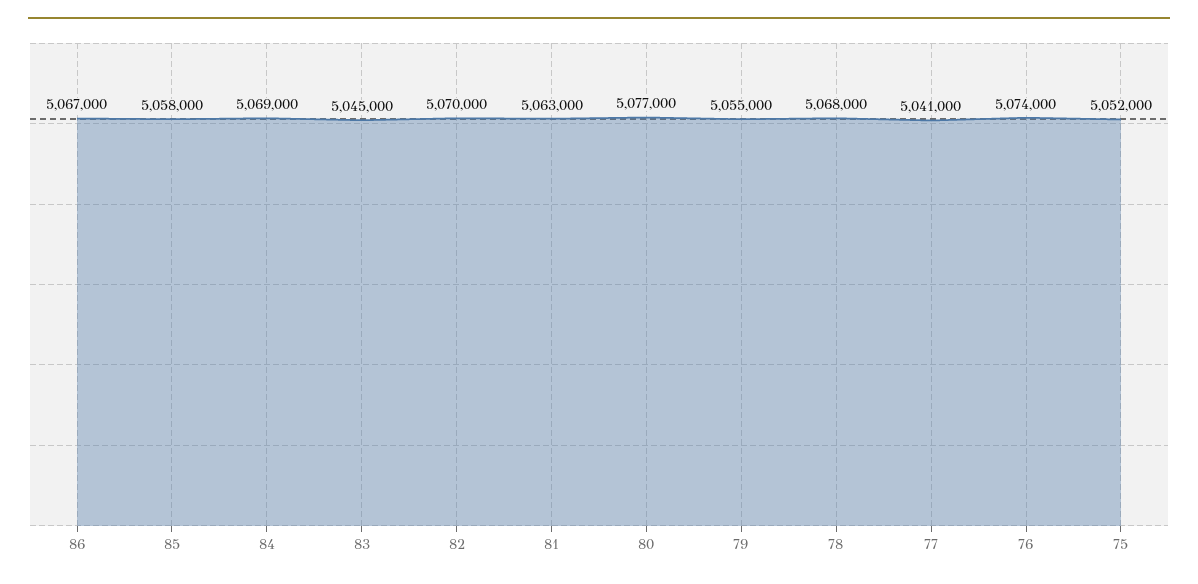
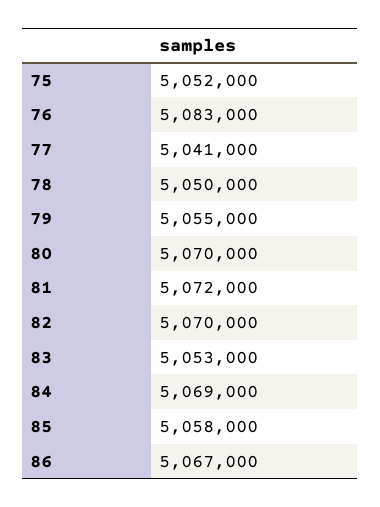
  {
    "86": 5067000,
    "85": 5058000,
    "84": 5069000,
-   "83": 5045000,
+   "83": 5053000,
    "82": 5070000,
-   "81": 5063000,
+   "81": 5072000,
-   "80": 5077000,
+   "80": 5070000,
    "79": 5055000,
-   "78": 5068000,
+   "78": 5050000,
    "77": 5041000,
-   "76": 5074000,
+   "76": 5083000,
    "75": 5052000
  }

